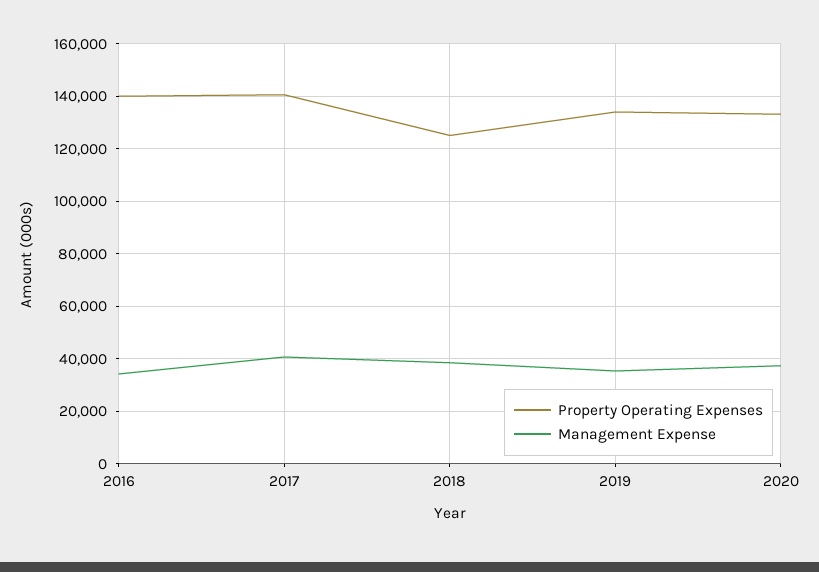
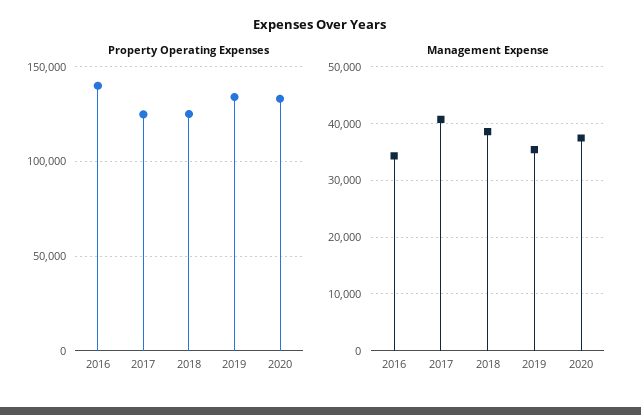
  {
    "Property Operating Expenses": {
      "2016": 140000,
-     "2017": 140000,
+     "2017": 125000,
      "2018": 125000,
      "2019": 135000,
      "2020": 132500
    },
    "Management Expense": {
      "2016": 34000,
      "2017": 40000,
      "2018": 38000,
      "2019": 36000,
      "2020": 38000
    }
  }

